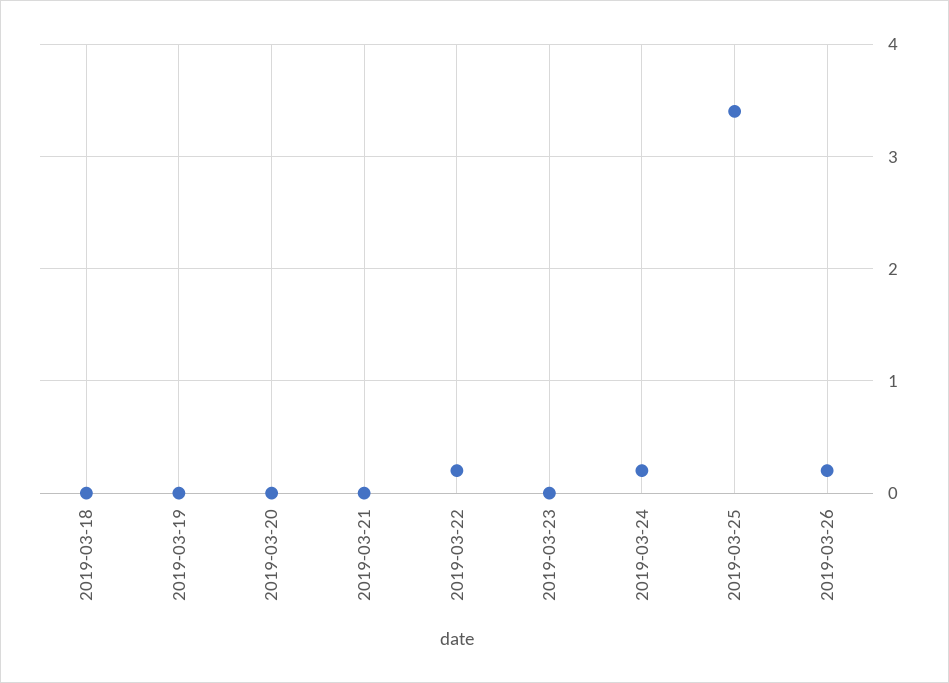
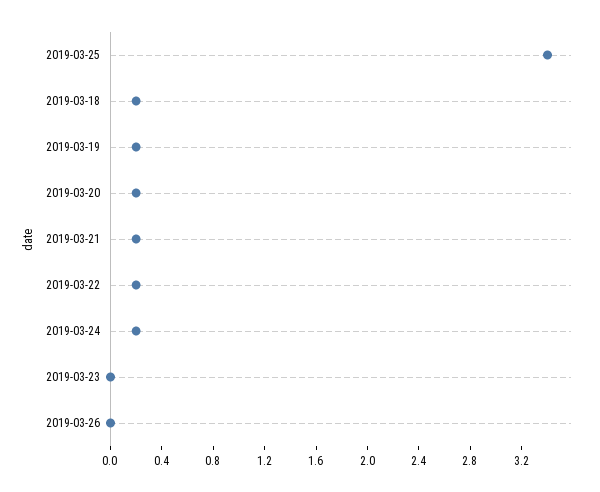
  {
-   "2019-03-18": 0,
+   "2019-03-18": 0.2,
-   "2019-03-19": 0,
+   "2019-03-19": 0.2,
-   "2019-03-20": 0,
+   "2019-03-20": 0.2,
-   "2019-03-21": 0,
+   "2019-03-21": 0.2,
    "2019-03-22": 0.2,
    "2019-03-23": 0,
    "2019-03-24": 0.2,
    "2019-03-25": 3.4,
-   "2019-03-26": 0.2
+   "2019-03-26": 0
  }

